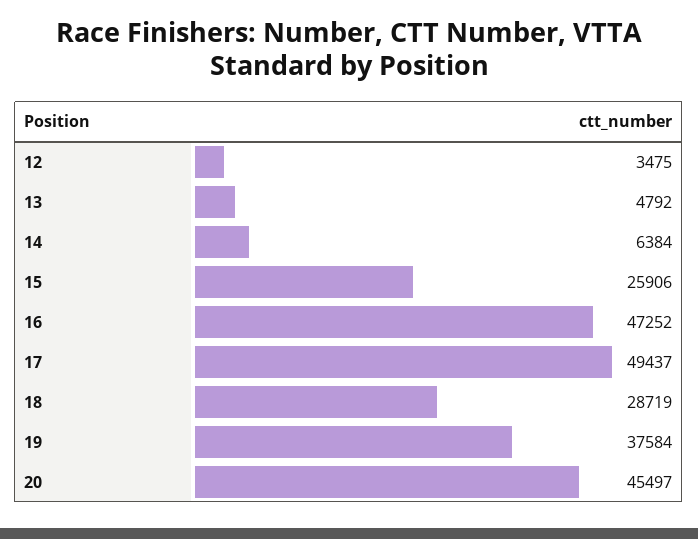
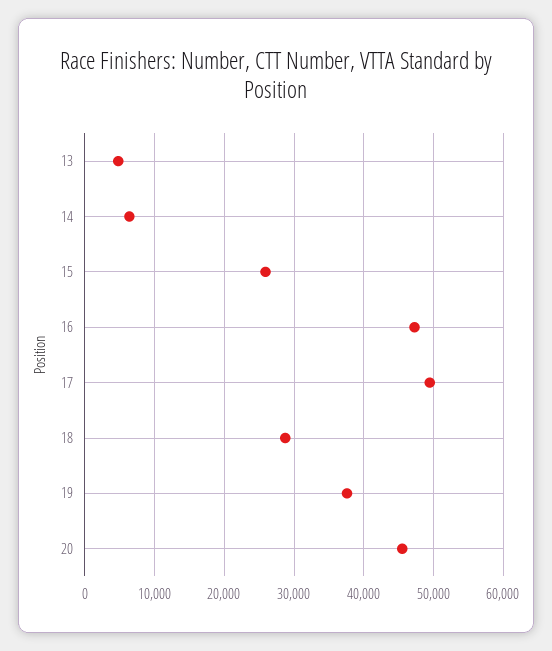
  {
-   "12": 3475,
    "13": 4792,
    "14": 6384,
    "15": 25906,
    "16": 47252,
    "17": 49437,
    "18": 28719,
    "19": 37584,
    "20": 45497
  }

